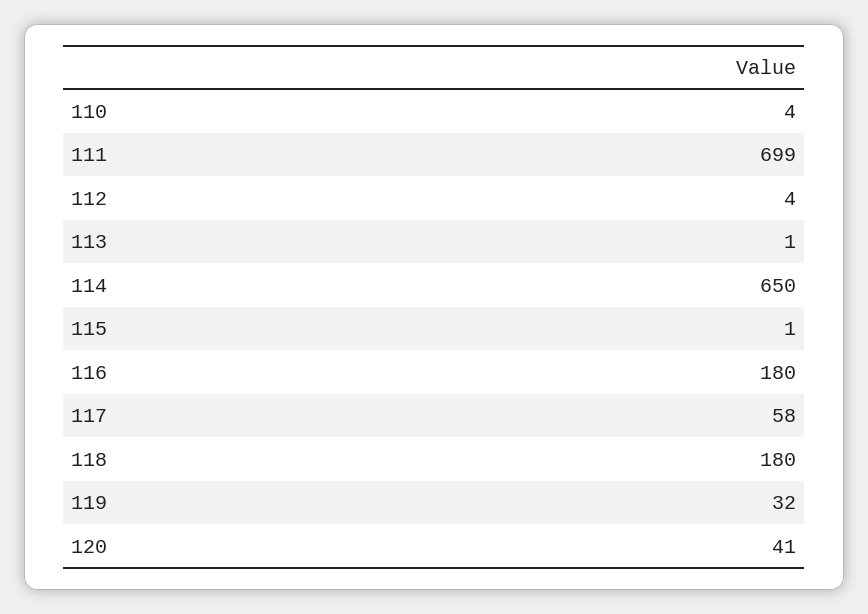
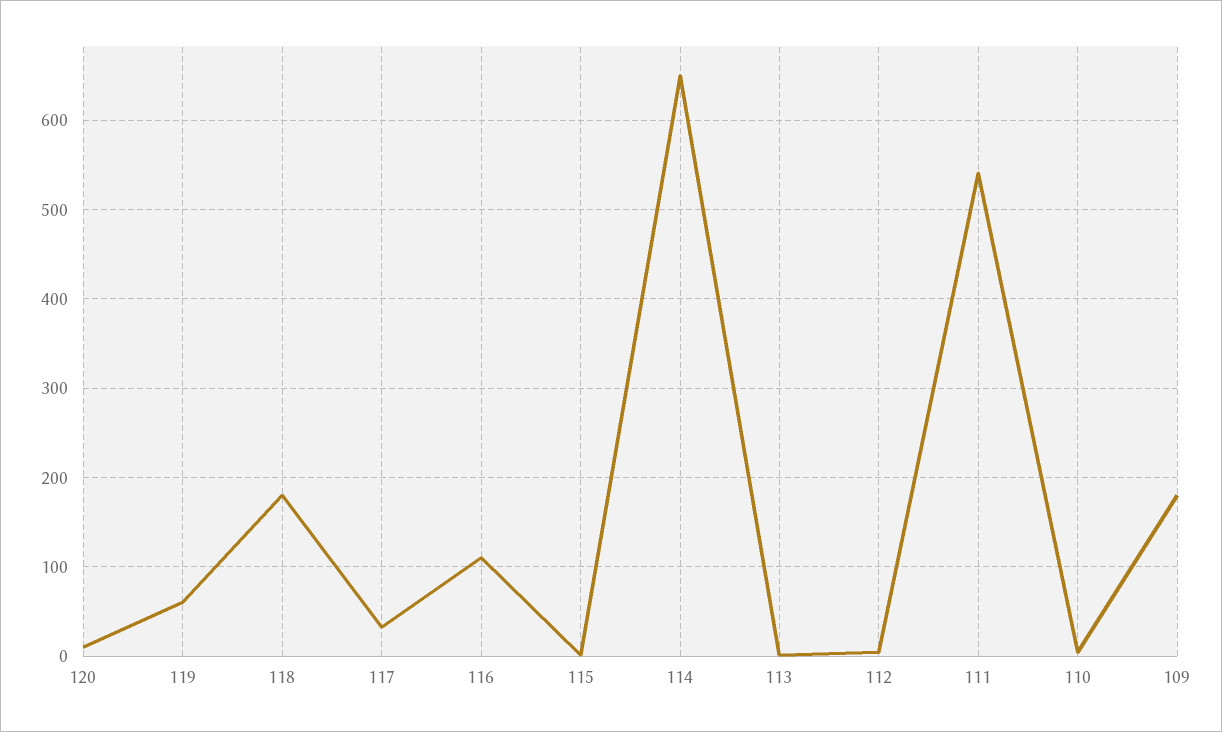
  {
    "110": 4,
-   "111": 699,
+   "111": 540,
    "112": 4,
    "113": 1,
    "114": 650,
    "115": 1,
-   "116": 180,
+   "116": 110,
-   "117": 58,
+   "117": 30,
    "118": 180,
-   "119": 32,
+   "119": 60,
-   "120": 41
+   "120": 10,
+   "109": 180
  }

